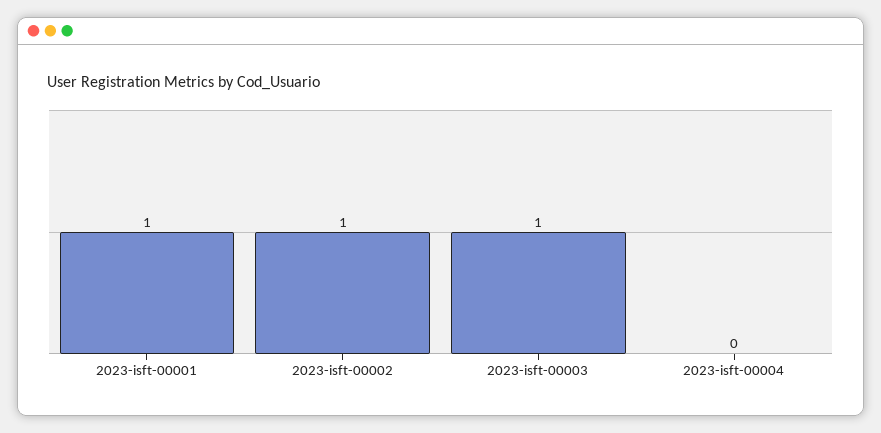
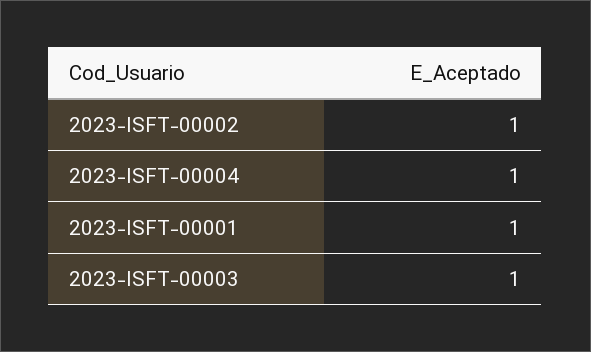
  {
    "2023-isft-00001": 1,
    "2023-isft-00002": 1,
    "2023-isft-00003": 1,
-   "2023-isft-00004": 0
+   "2023-isft-00004": 1
  }

